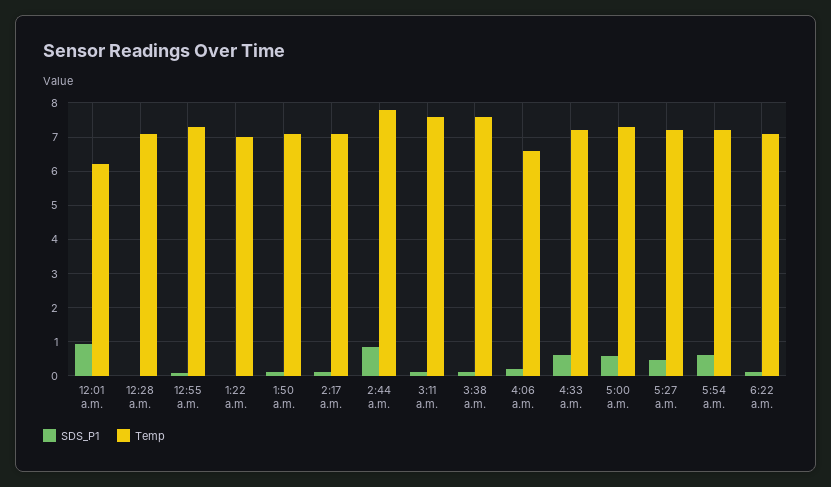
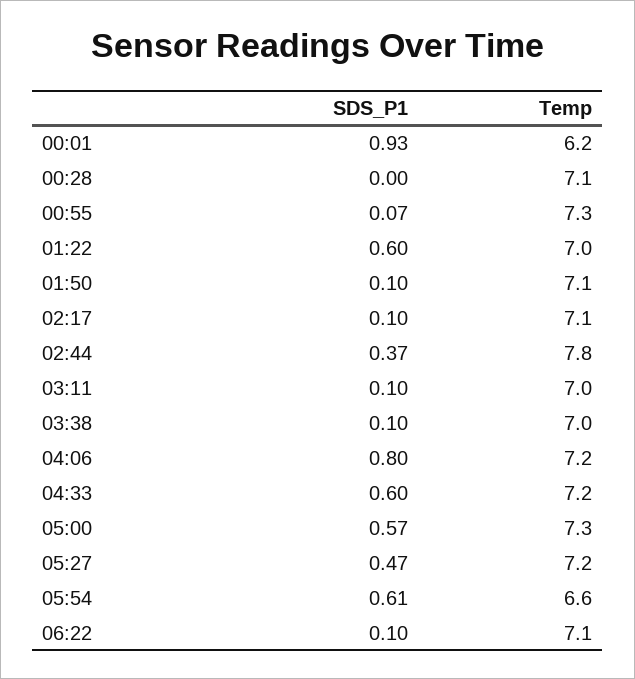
  {
    "SDS_P1": {
      "12:01 a.m.": 0.93,
      "12:28 a.m.": 0,
      "12:55 a.m.": 0.07,
-     "1:22 a.m.": 0,
+     "1:22 a.m.": 0.6,
      "1:50 a.m.": 0.1,
      "2:17 a.m.": 0.1,
-     "2:44 a.m.": 0.8,
+     "2:44 a.m.": 0.37,
      "3:11 a.m.": 0.1,
      "3:38 a.m.": 0.1,
-     "4:06 a.m.": 0.2,
+     "4:06 a.m.": 0.8,
      "4:33 a.m.": 0.6,
      "5:00 a.m.": 0.57,
      "5:27 a.m.": 0.47,
      "5:54 a.m.": 0.61,
      "6:22 a.m.": 0.1
    },
    "Temp": {
      "12:01 a.m.": 6.2,
      "12:28 a.m.": 7.1,
      "12:55 a.m.": 7.3,
      "1:22 a.m.": 7,
      "1:50 a.m.": 7.1,
      "2:17 a.m.": 7.1,
      "2:44 a.m.": 7.8,
-     "3:11 a.m.": 7.6,
+     "3:11 a.m.": 7,
-     "3:38 a.m.": 7.6,
+     "3:38 a.m.": 7,
-     "4:06 a.m.": 6.6,
+     "4:06 a.m.": 7.2,
      "4:33 a.m.": 7.2,
      "5:00 a.m.": 7.3,
      "5:27 a.m.": 7.2,
-     "5:54 a.m.": 7.2,
+     "5:54 a.m.": 6.6,
      "6:22 a.m.": 7.1
    }
  }

